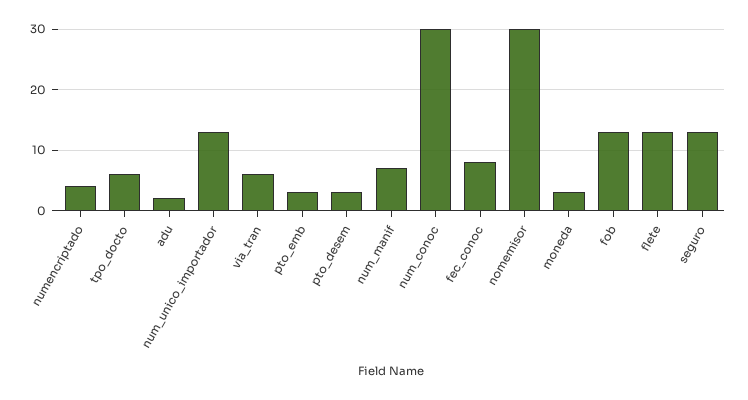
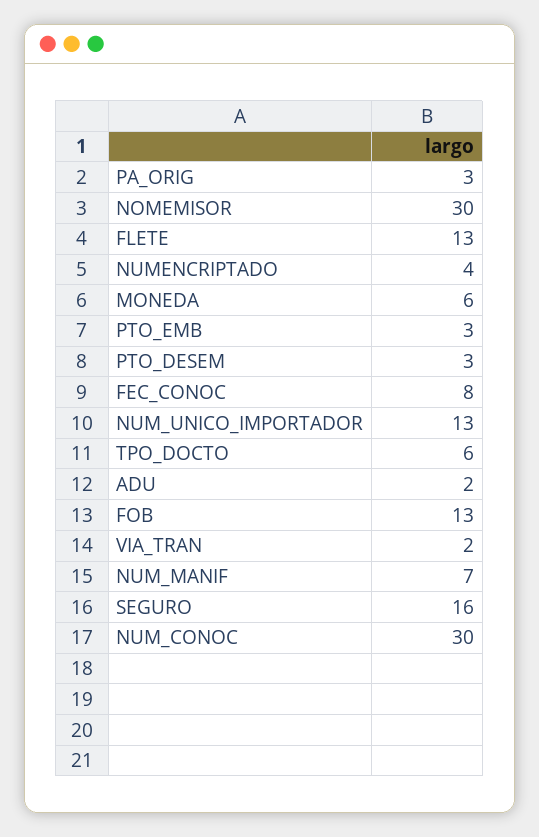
  {
    "numencriptado": 4,
    "tpo_docto": 6,
    "adu": 2,
    "num_unico_importador": 13,
-   "via_tran": 6,
+   "via_tran": 2,
    "pto_emb": 3,
    "pto_desem": 3,
    "num_manif": 7,
    "num_conoc": 30,
    "fec_conoc": 8,
    "nomemisor": 30,
-   "moneda": 3,
+   "moneda": 6,
    "fob": 13,
    "flete": 13,
-   "seguro": 13
+   "seguro": 16,
+   "PA_ORIG": 3
  }

